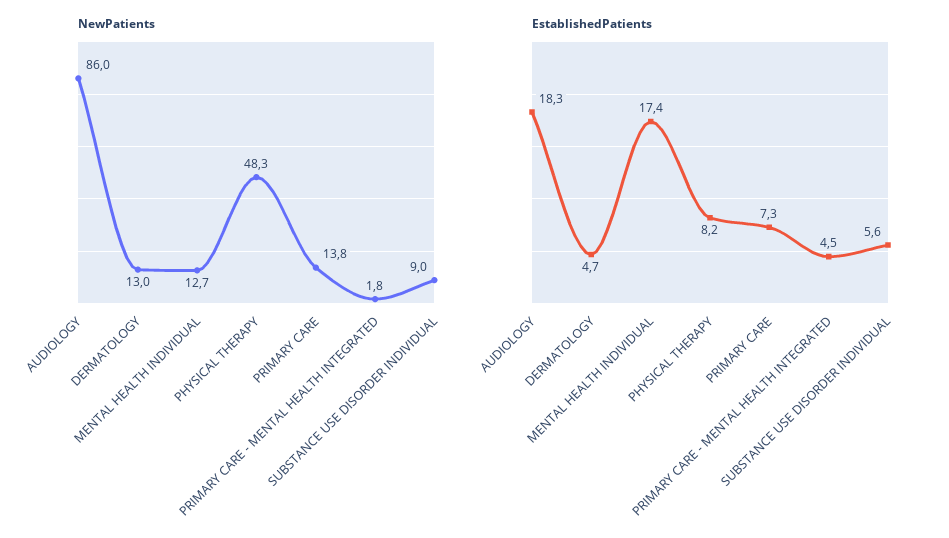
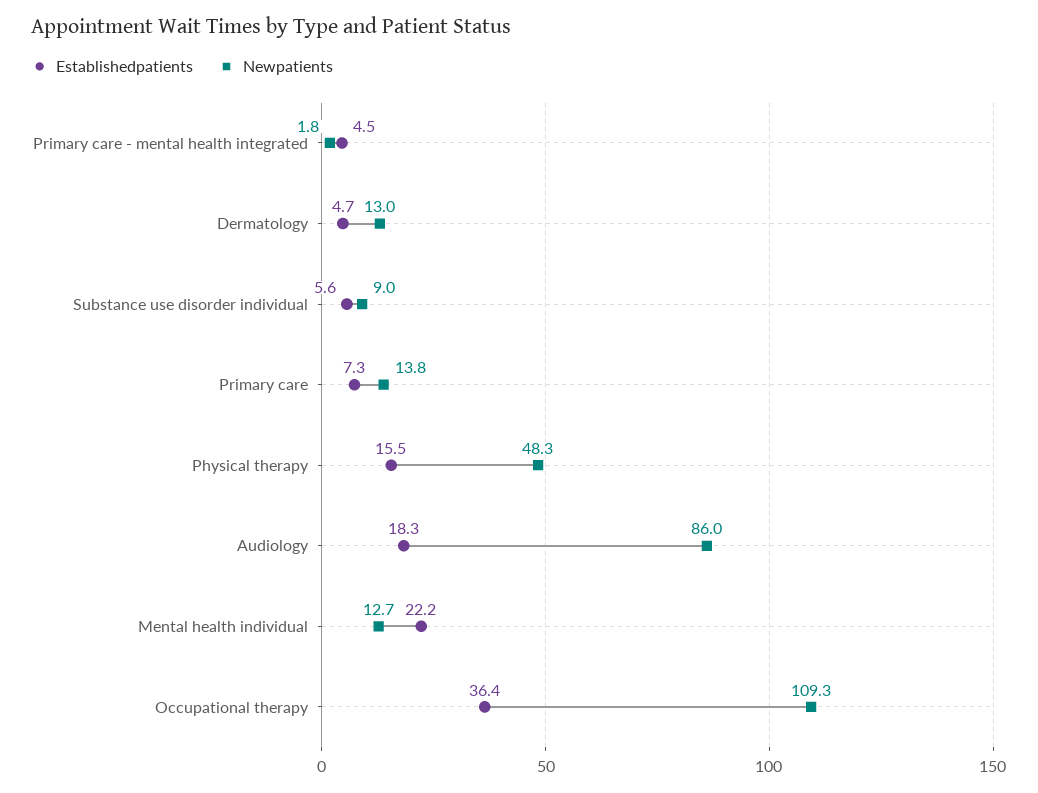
  {
    "NewPatients": {
      "AUDIOLOGY": 86,
      "DERMATOLOGY": 13,
      "MENTAL HEALTH INDIVIDUAL": 12.7,
      "PHYSICAL THERAPY": 48.3,
      "PRIMARY CARE": 13.8,
      "PRIMARY CARE - MENTAL HEALTH INTEGRATED": 1.8,
-     "SUBSTANCE USE DISORDER INDIVIDUAL": 9
+     "SUBSTANCE USE DISORDER INDIVIDUAL": 9,
+     "Occupational therapy": 109.3
    },
    "EstablishedPatients": {
      "AUDIOLOGY": 18.3,
      "DERMATOLOGY": 4.7,
-     "MENTAL HEALTH INDIVIDUAL": 17.4,
+     "MENTAL HEALTH INDIVIDUAL": 22.2,
-     "PHYSICAL THERAPY": 8.2,
+     "PHYSICAL THERAPY": 15.5,
      "PRIMARY CARE": 7.3,
      "PRIMARY CARE - MENTAL HEALTH INTEGRATED": 4.5,
-     "SUBSTANCE USE DISORDER INDIVIDUAL": 5.6
+     "SUBSTANCE USE DISORDER INDIVIDUAL": 5.6,
+     "Occupational therapy": 36.4
    }
  }

